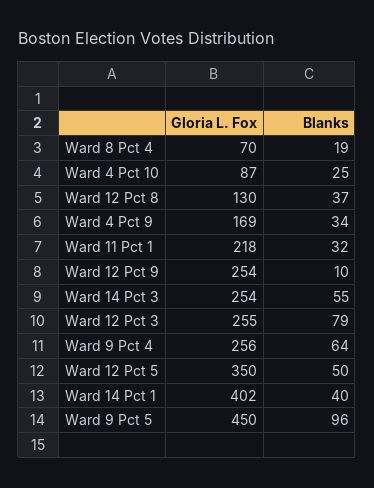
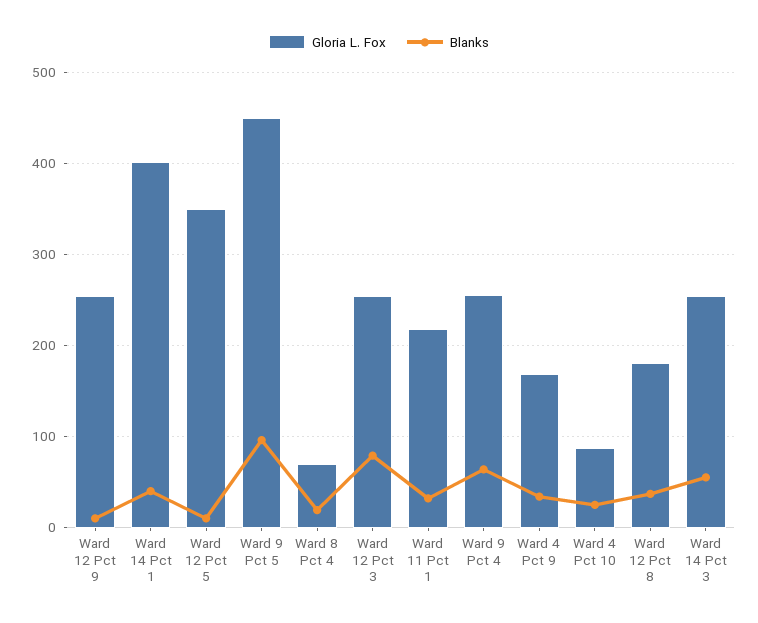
  {
    "Gloria L. Fox": {
      "Ward 8 Pct 4": 70,
      "Ward 4 Pct 10": 87,
-     "Ward 12 Pct 8": 130,
+     "Ward 12 Pct 8": 180,
      "Ward 4 Pct 9": 169,
      "Ward 11 Pct 1": 218,
      "Ward 12 Pct 9": 254,
      "Ward 14 Pct 3": 254,
      "Ward 12 Pct 3": 255,
      "Ward 9 Pct 4": 256,
      "Ward 12 Pct 5": 350,
      "Ward 14 Pct 1": 402,
      "Ward 9 Pct 5": 450
    },
    "Blanks": {
      "Ward 8 Pct 4": 19,
      "Ward 4 Pct 10": 25,
      "Ward 12 Pct 8": 37,
      "Ward 4 Pct 9": 34,
      "Ward 11 Pct 1": 32,
      "Ward 12 Pct 9": 10,
      "Ward 14 Pct 3": 55,
      "Ward 12 Pct 3": 79,
      "Ward 9 Pct 4": 64,
-     "Ward 12 Pct 5": 50,
+     "Ward 12 Pct 5": 10,
      "Ward 14 Pct 1": 40,
      "Ward 9 Pct 5": 96
    }
  }

